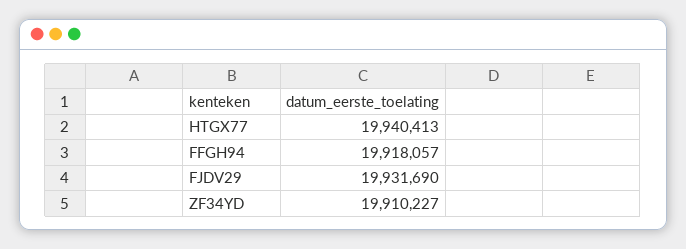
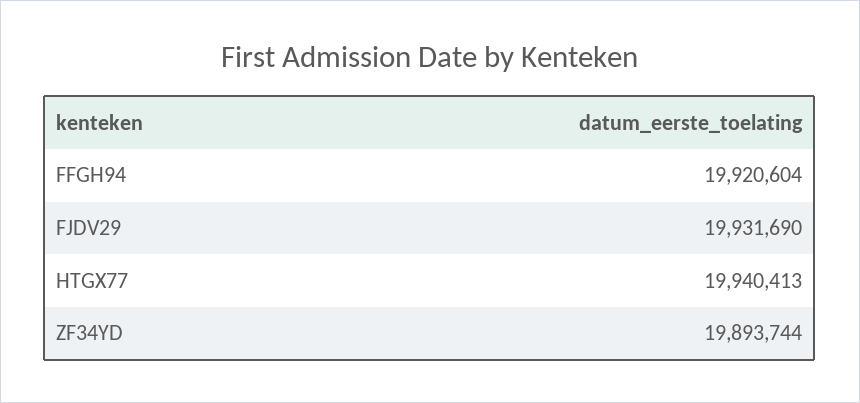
  {
    "HTGX77": 19940413,
-   "FFGH94": 19918057,
+   "FFGH94": 19920604,
    "FJDV29": 19931690,
-   "ZF34YD": 19910227
+   "ZF34YD": 19893744
  }

